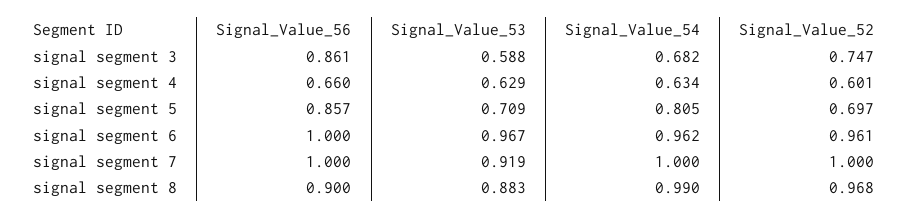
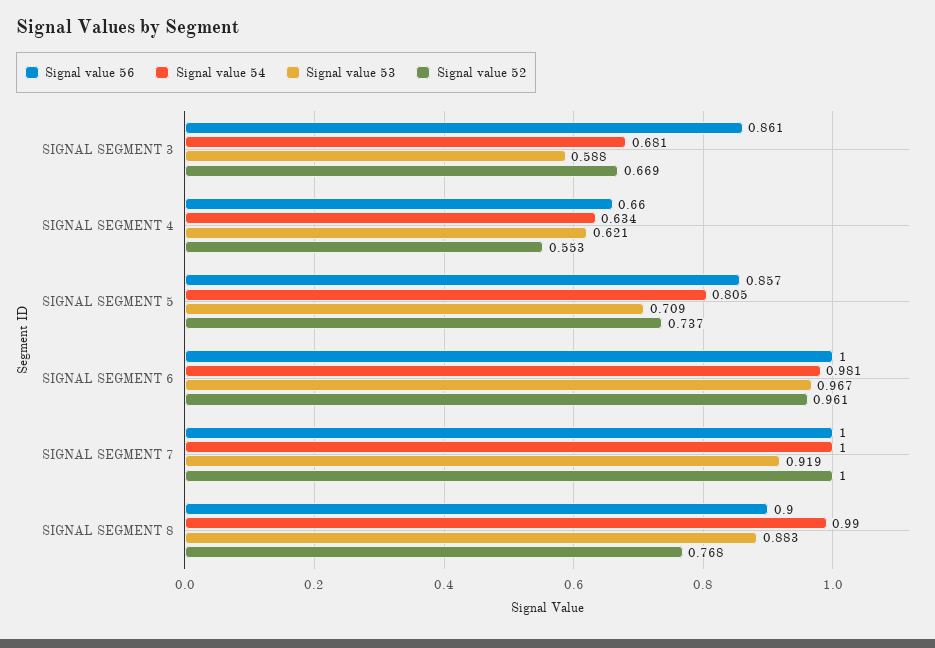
  {
    "Signal_Value_56": {
      "signal segment 3": 0.861,
      "signal segment 4": 0.66,
      "signal segment 5": 0.857,
      "signal segment 6": 1,
      "signal segment 7": 1,
      "signal segment 8": 0.9
    },
    "Signal_Value_53": {
      "signal segment 3": 0.588,
-     "signal segment 4": 0.629,
+     "signal segment 4": 0.621,
      "signal segment 5": 0.709,
      "signal segment 6": 0.967,
      "signal segment 7": 0.919,
      "signal segment 8": 0.883
    },
    "Signal_Value_54": {
-     "signal segment 3": 0.682,
+     "signal segment 3": 0.681,
      "signal segment 4": 0.634,
      "signal segment 5": 0.805,
-     "signal segment 6": 0.962,
+     "signal segment 6": 0.981,
      "signal segment 7": 1,
      "signal segment 8": 0.99
    },
    "Signal_Value_52": {
-     "signal segment 3": 0.747,
+     "signal segment 3": 0.669,
-     "signal segment 4": 0.601,
+     "signal segment 4": 0.553,
-     "signal segment 5": 0.697,
+     "signal segment 5": 0.737,
      "signal segment 6": 0.961,
      "signal segment 7": 1,
-     "signal segment 8": 0.968
+     "signal segment 8": 0.768
    }
  }

